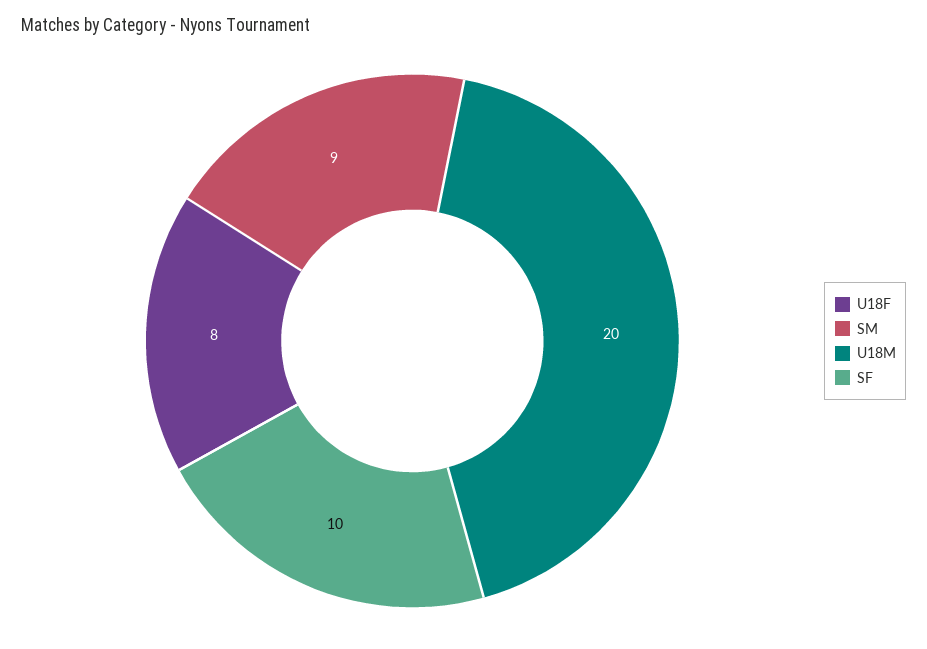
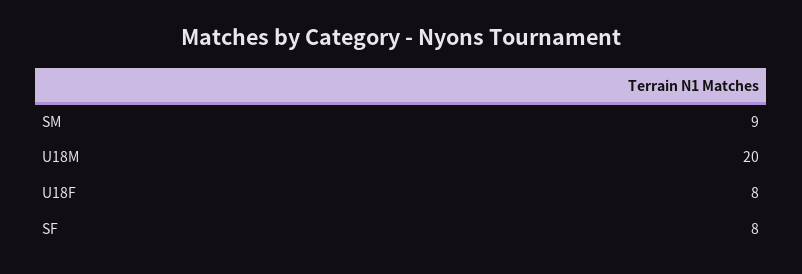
  {
    "U18F": 8,
    "SM": 9,
    "U18M": 20,
-   "SF": 10
+   "SF": 8
  }

